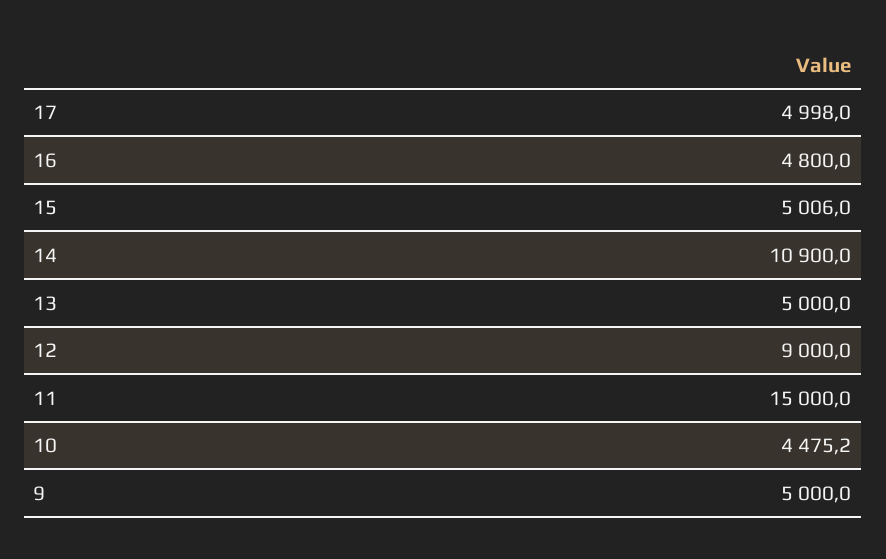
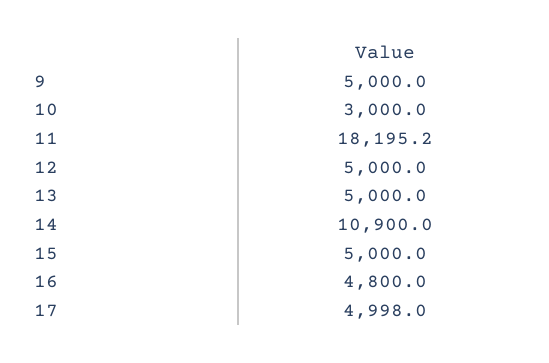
  {
    "17": 4998,
    "16": 4800,
-   "15": 5006,
+   "15": 5000,
    "14": 10900,
    "13": 5000,
-   "12": 9000,
+   "12": 5000,
-   "11": 15000,
+   "11": 18195.2,
-   "10": 4475.2,
+   "10": 3000,
    "9": 5000
  }

